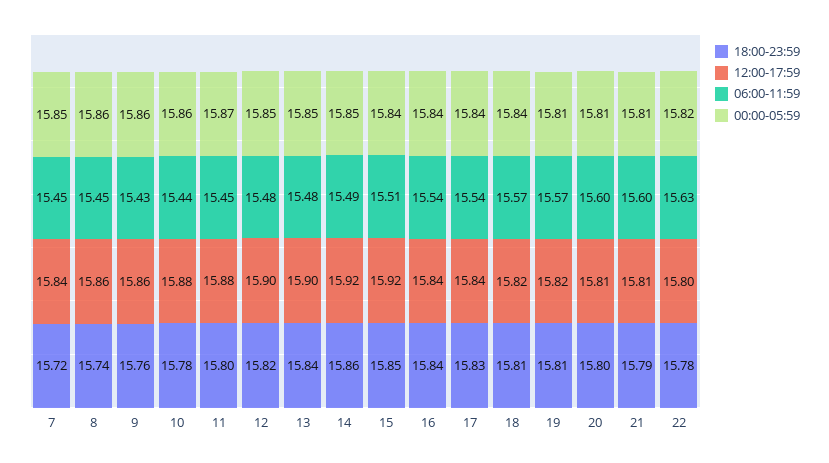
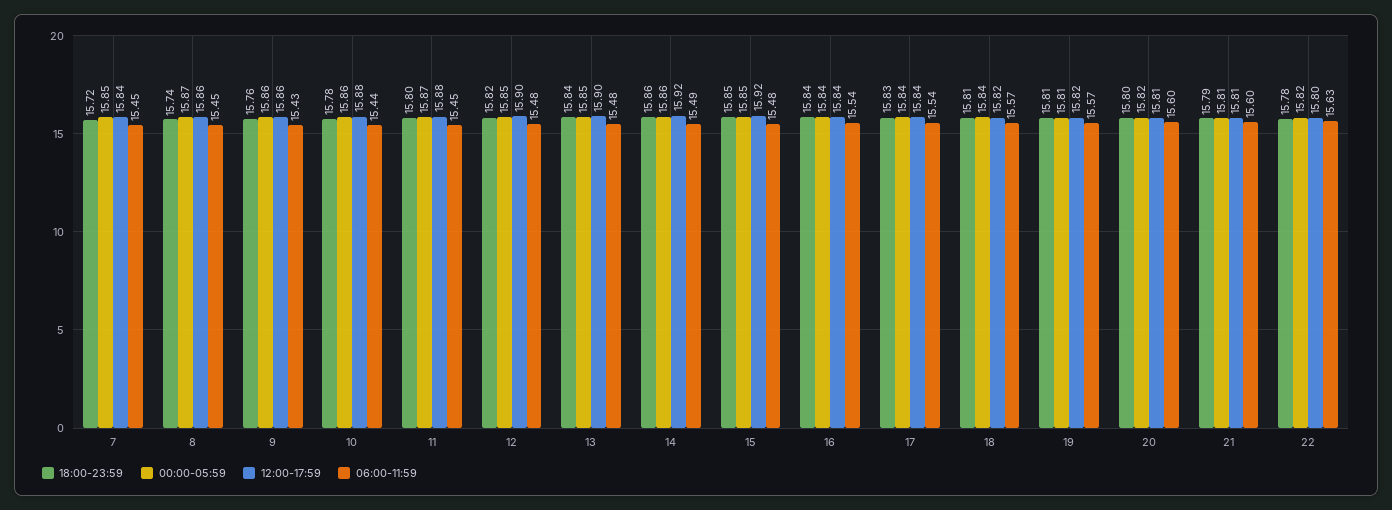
  {
    "18:00-23:59": {
      "7": 15.72,
      "8": 15.74,
      "9": 15.76,
      "10": 15.78,
      "11": 15.8,
      "12": 15.82,
      "13": 15.84,
      "14": 15.86,
      "15": 15.85,
      "16": 15.84,
      "17": 15.83,
      "18": 15.81,
      "19": 15.81,
      "20": 15.8,
      "21": 15.79,
      "22": 15.78
    },
    "12:00-17:59": {
      "7": 15.84,
      "8": 15.86,
      "9": 15.86,
      "10": 15.88,
      "11": 15.88,
      "12": 15.9,
      "13": 15.9,
      "14": 15.92,
      "15": 15.92,
      "16": 15.84,
      "17": 15.84,
      "18": 15.82,
      "19": 15.82,
      "20": 15.81,
      "21": 15.81,
      "22": 15.8
    },
    "06:00-11:59": {
      "7": 15.45,
      "8": 15.45,
      "9": 15.43,
      "10": 15.44,
      "11": 15.45,
      "12": 15.48,
      "13": 15.48,
      "14": 15.49,
-     "15": 15.51,
+     "15": 15.48,
      "16": 15.54,
      "17": 15.54,
      "18": 15.57,
      "19": 15.57,
      "20": 15.6,
      "21": 15.6,
      "22": 15.63
    },
    "00:00-05:59": {
      "7": 15.85,
-     "8": 15.86,
+     "8": 15.87,
      "9": 15.86,
      "10": 15.86,
      "11": 15.87,
      "12": 15.85,
      "13": 15.85,
-     "14": 15.85,
+     "14": 15.86,
-     "15": 15.84,
+     "15": 15.85,
      "16": 15.84,
      "17": 15.84,
      "18": 15.84,
      "19": 15.81,
-     "20": 15.81,
+     "20": 15.82,
      "21": 15.81,
      "22": 15.82
    }
  }

